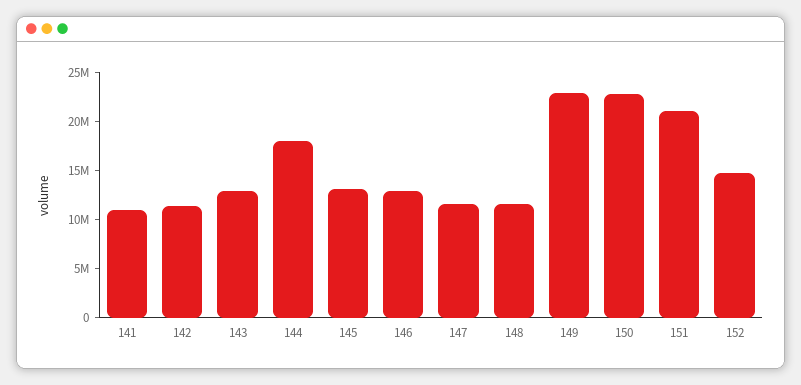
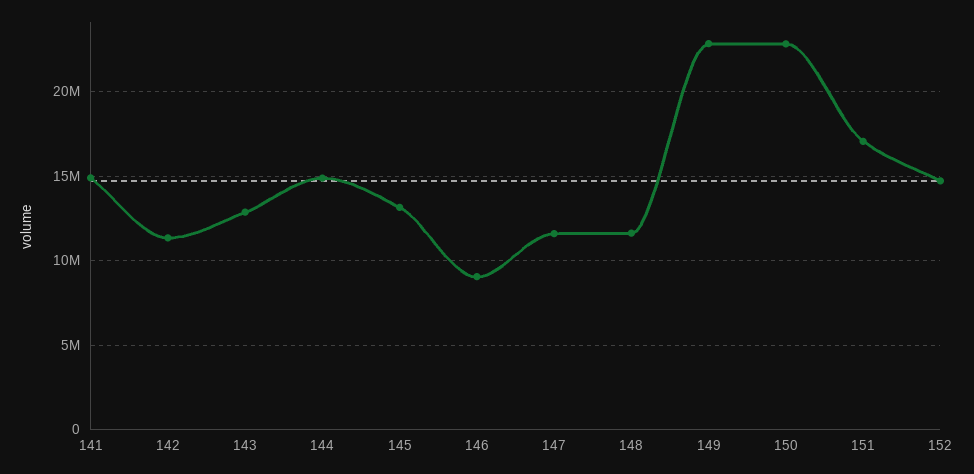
  {
-   "141": 11000000,
+   "141": 15000000,
    "142": 11500000,
    "143": 13000000,
-   "144": 18000000,
+   "144": 15000000,
    "145": 13000000,
-   "146": 13000000,
+   "146": 9000000,
    "147": 11500000,
    "148": 11500000,
    "149": 23000000,
    "150": 23000000,
-   "151": 21000000,
+   "151": 17000000,
    "152": 14500000
  }

